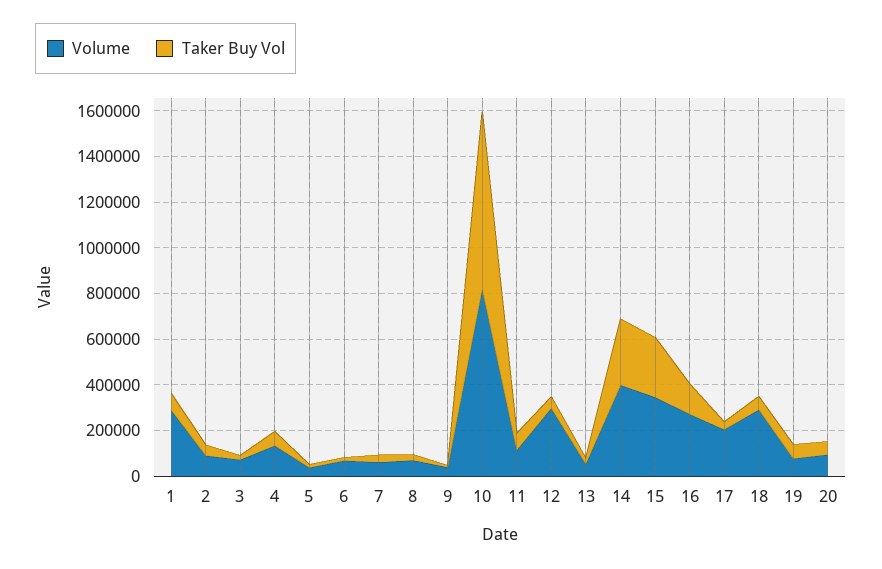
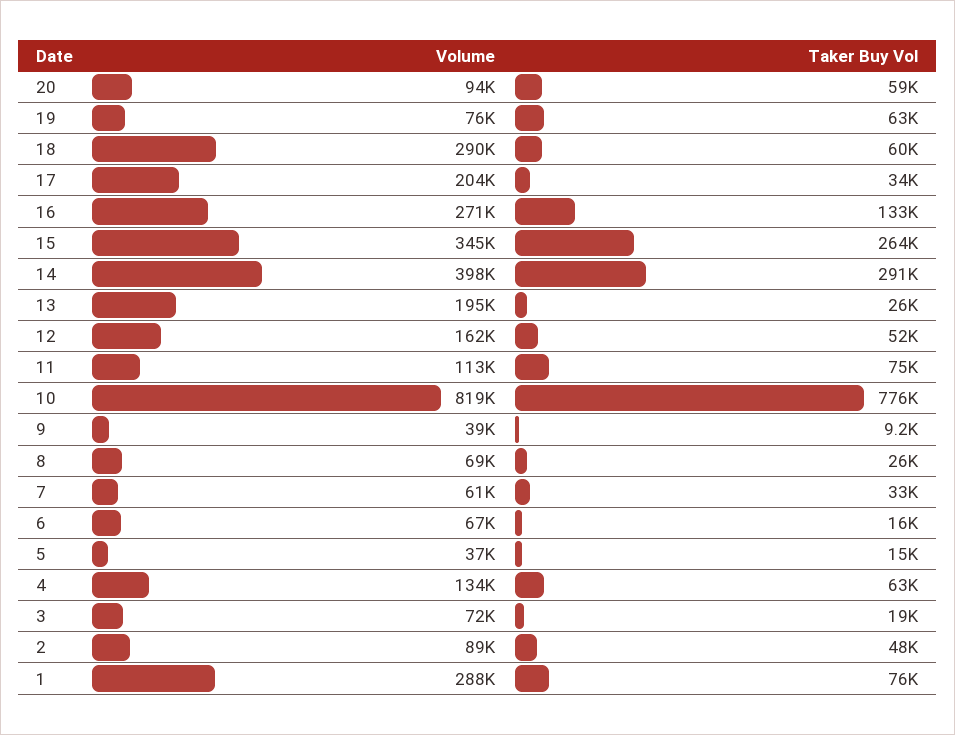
  {
    "Volume": {
      "1": 288000,
      "2": 89000,
      "3": 72000,
      "4": 134000,
      "5": 37000,
      "6": 67000,
      "7": 61000,
      "8": 69000,
      "9": 39000,
      "10": 819000,
      "11": 113000,
-     "12": 300000,
+     "12": 162000,
-     "13": 50000,
+     "13": 195000,
      "14": 398000,
      "15": 345000,
      "16": 271000,
      "17": 204000,
      "18": 290000,
      "19": 76000,
      "20": 94000
    },
    "Taker Buy Vol": {
      "1": 76000,
      "2": 48000,
      "3": 19000,
      "4": 63000,
      "5": 15000,
      "6": 16000,
      "7": 33000,
      "8": 26000,
      "9": 9200,
      "10": 776000,
      "11": 75000,
      "12": 52000,
      "13": 26000,
      "14": 291000,
      "15": 264000,
      "16": 133000,
      "17": 34000,
      "18": 60000,
      "19": 63000,
      "20": 59000
    }
  }

